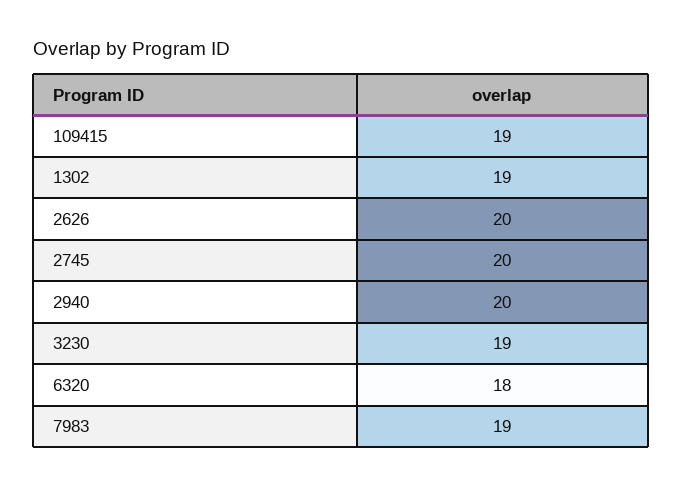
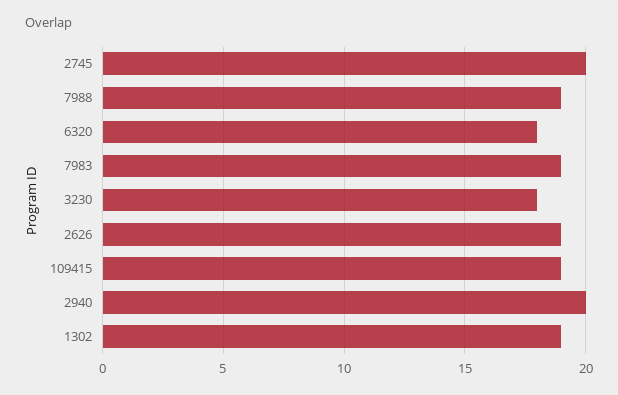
  {
    "109415": 19,
    "1302": 19,
-   "2626": 20,
+   "2626": 19,
    "2745": 20,
    "2940": 20,
-   "3230": 19,
+   "3230": 18,
    "6320": 18,
-   "7983": 19
+   "7983": 19,
+   "7988": 19
  }

